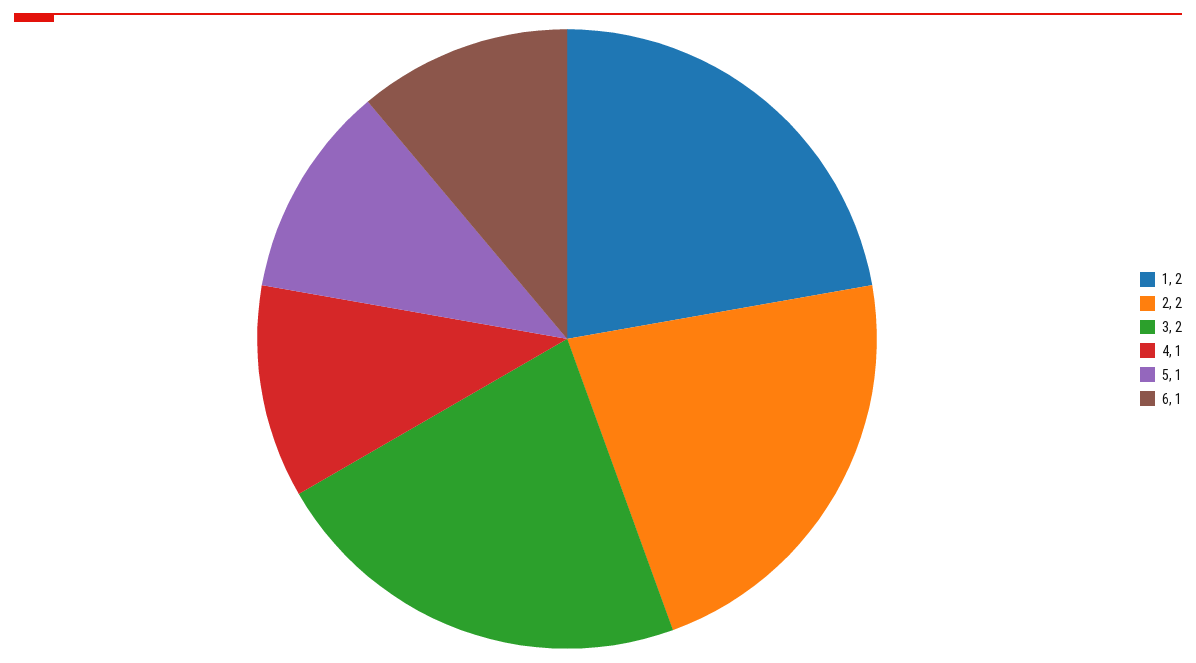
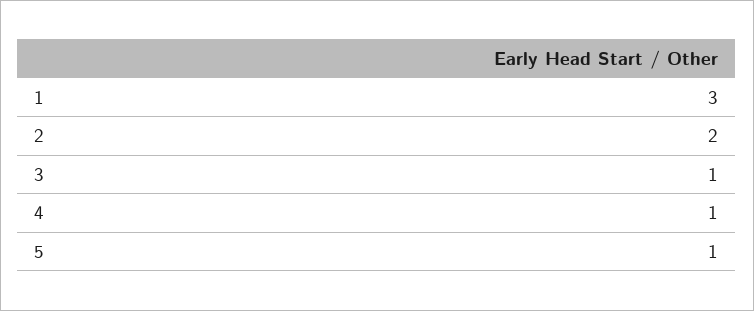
  {
-   "1": 2,
+   "1": 3,
    "2": 2,
-   "3": 2,
+   "3": 1,
    "4": 1,
-   "5": 1,
+   "5": 1
-   "6": 1
  }

